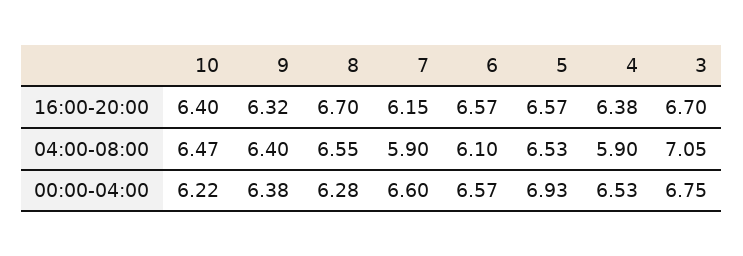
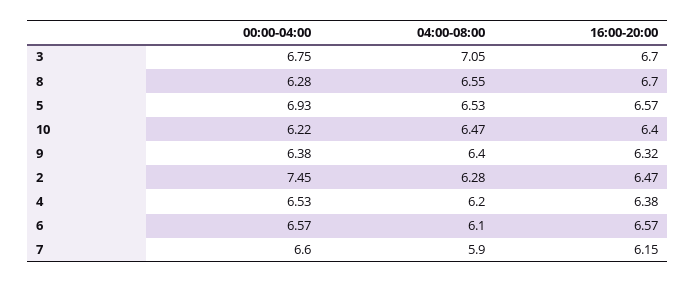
  {
    "10": {
      "16:00-20:00": 6.4,
      "04:00-08:00": 6.47,
      "00:00-04:00": 6.22
    },
    "9": {
      "16:00-20:00": 6.32,
      "04:00-08:00": 6.4,
      "00:00-04:00": 6.38
    },
    "8": {
      "16:00-20:00": 6.7,
      "04:00-08:00": 6.55,
      "00:00-04:00": 6.28
    },
    "7": {
      "16:00-20:00": 6.15,
      "04:00-08:00": 5.9,
      "00:00-04:00": 6.6
    },
    "6": {
      "16:00-20:00": 6.57,
      "04:00-08:00": 6.1,
      "00:00-04:00": 6.57
    },
    "5": {
      "16:00-20:00": 6.57,
      "04:00-08:00": 6.53,
      "00:00-04:00": 6.93
    },
    "4": {
      "16:00-20:00": 6.38,
-     "04:00-08:00": 5.9,
+     "04:00-08:00": 6.2,
      "00:00-04:00": 6.53
    },
    "3": {
      "16:00-20:00": 6.7,
      "04:00-08:00": 7.05,
      "00:00-04:00": 6.75
-   }
+   },
+   "2": {
+     "00:00-04:00": 7.45,
+     "04:00-08:00": 6.28,
+     "16:00-20:00": 6.47
+   }
  }

